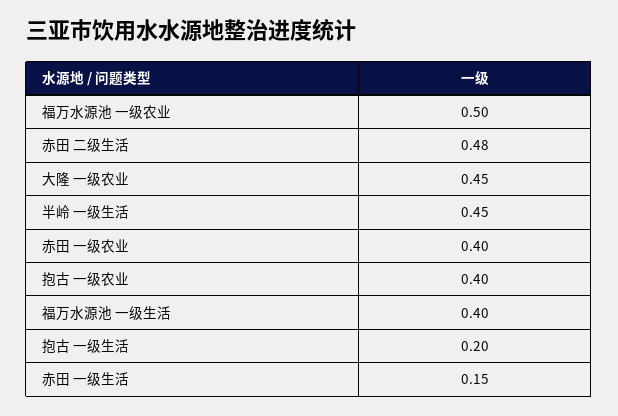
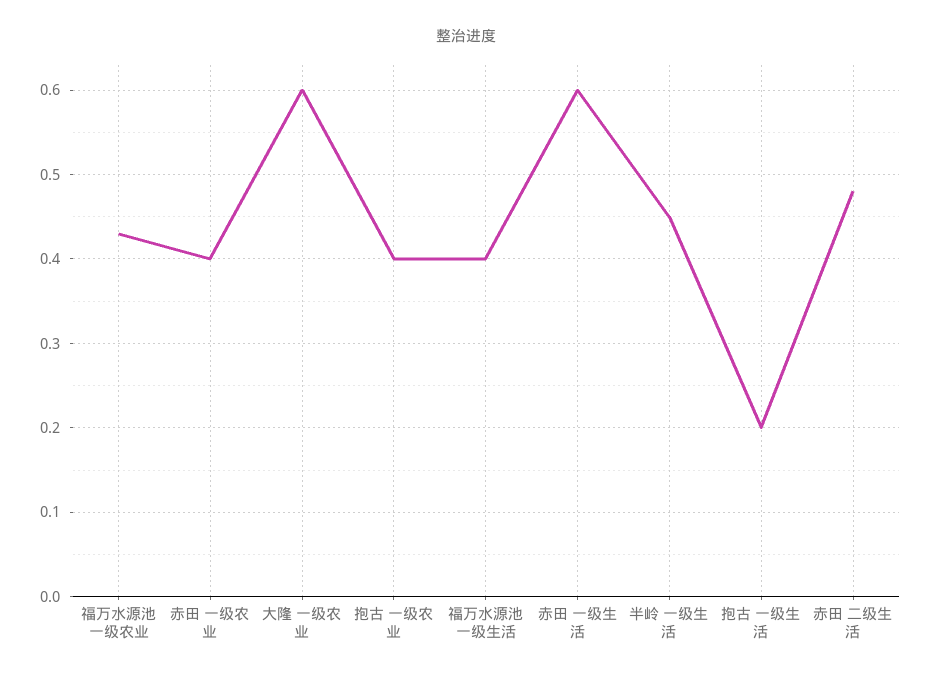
  {
-   "福万水源池 一级农业": 0.5,
+   "福万水源池 一级农业": 0.43,
    "赤田 二级生活": 0.48,
-   "大隆 一级农业": 0.45,
+   "大隆 一级农业": 0.6,
    "半岭 一级生活": 0.45,
    "赤田 一级农业": 0.4,
    "抱古 一级农业": 0.4,
    "福万水源池 一级生活": 0.4,
    "抱古 一级生活": 0.2,
-   "赤田 一级生活": 0.15
+   "赤田 一级生活": 0.6
  }

